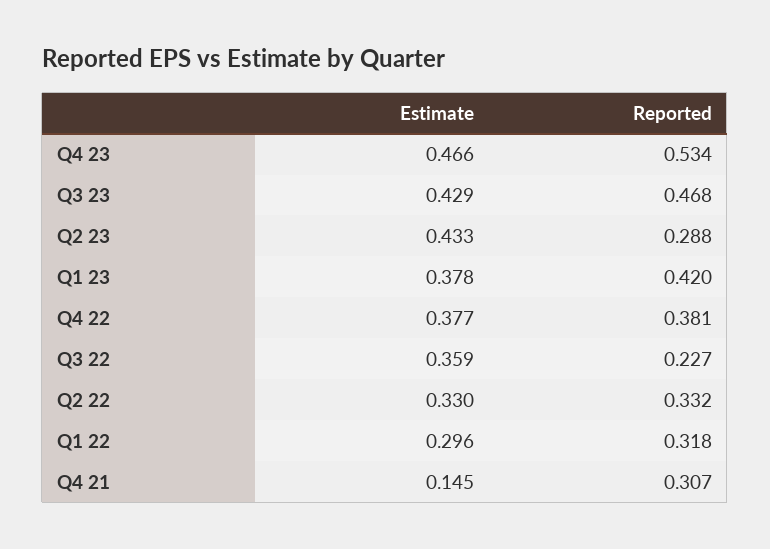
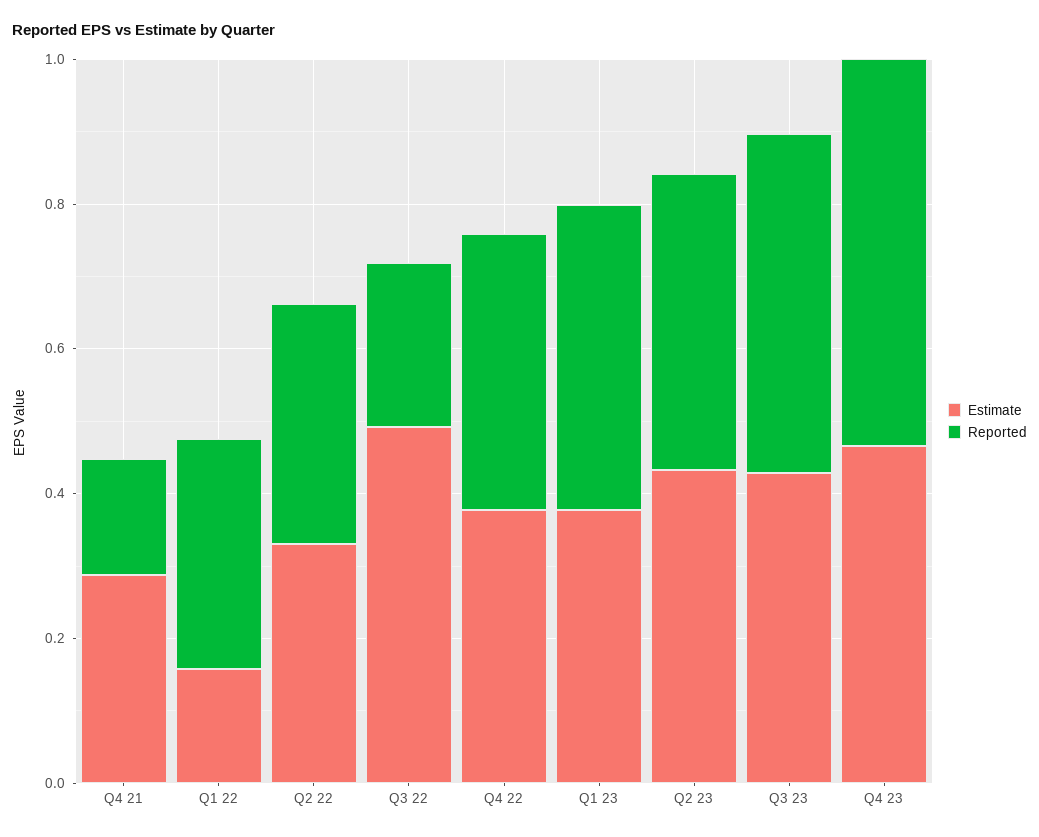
  {
    "Estimate": {
      "Q4 23": 0.466,
      "Q3 23": 0.429,
      "Q2 23": 0.433,
      "Q1 23": 0.378,
      "Q4 22": 0.377,
-     "Q3 22": 0.359,
+     "Q3 22": 0.5,
      "Q2 22": 0.33,
-     "Q1 22": 0.296,
+     "Q1 22": 0.15,
-     "Q4 21": 0.145
+     "Q4 21": 0.3
    },
    "Reported": {
      "Q4 23": 0.534,
      "Q3 23": 0.468,
-     "Q2 23": 0.288,
+     "Q2 23": 0.4,
      "Q1 23": 0.42,
      "Q4 22": 0.381,
      "Q3 22": 0.227,
      "Q2 22": 0.332,
      "Q1 22": 0.318,
-     "Q4 21": 0.307
+     "Q4 21": 0.15
    }
  }

